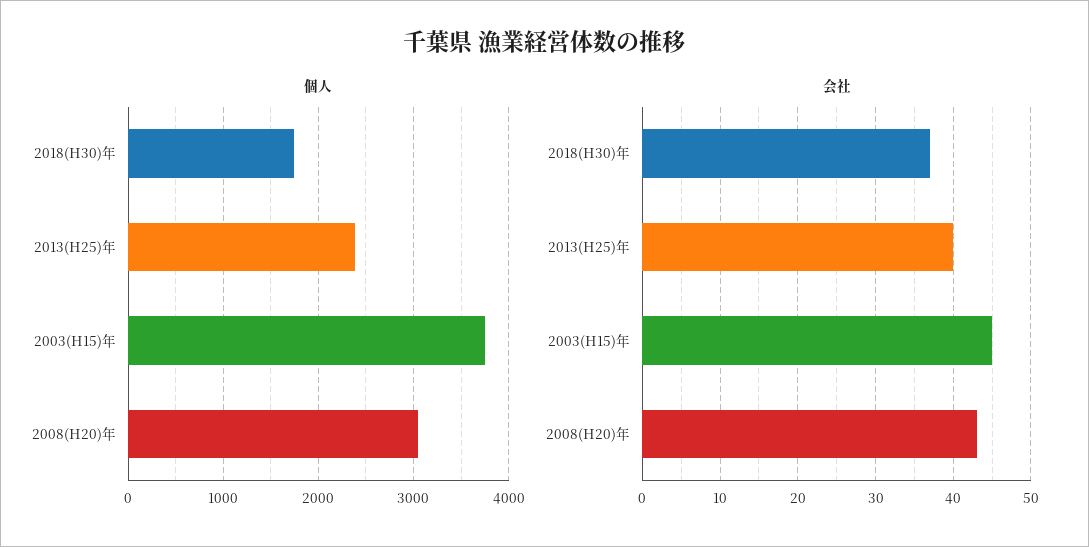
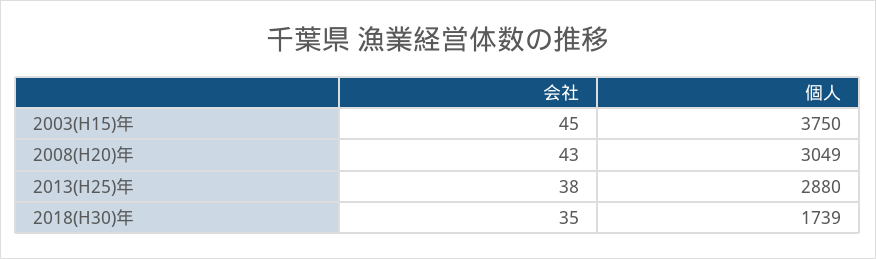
  {
    "個人": {
      "2018(H30)年": 1739,
-     "2013(H25)年": 2400,
+     "2013(H25)年": 2880,
      "2003(H15)年": 3750,
      "2008(H20)年": 3049
    },
    "会社": {
-     "2018(H30)年": 37,
+     "2018(H30)年": 35,
-     "2013(H25)年": 40,
+     "2013(H25)年": 38,
      "2003(H15)年": 45,
      "2008(H20)年": 43
    }
  }

